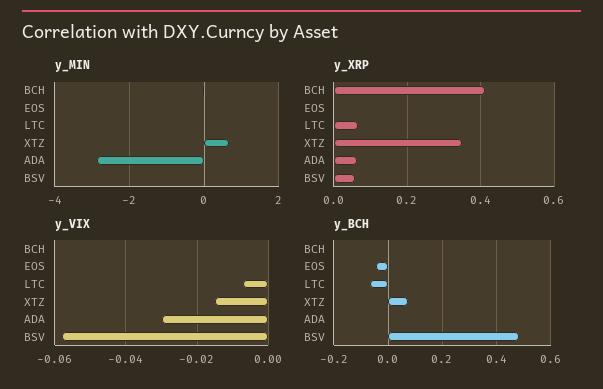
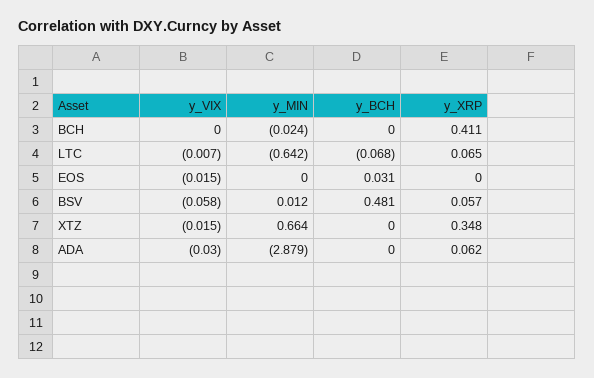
  {
    "y_MIN": {
      "BCH": -0.024,
      "EOS": 0,
-     "LTC": 0,
+     "LTC": -0.642,
      "XTZ": 0.664,
      "ADA": -2.879,
      "BSV": 0.012
    },
    "y_XRP": {
      "BCH": 0.411,
      "EOS": 0,
      "LTC": 0.065,
      "XTZ": 0.348,
      "ADA": 0.062,
      "BSV": 0.057
    },
    "y_VIX": {
      "BCH": 0,
-     "EOS": 0,
+     "EOS": -0.015,
      "LTC": -0.007,
      "XTZ": -0.015,
      "ADA": -0.03,
      "BSV": -0.058
    },
    "y_BCH": {
      "BCH": 0,
-     "EOS": -0.05,
+     "EOS": 0.031,
      "LTC": -0.068,
-     "XTZ": 0.075,
+     "XTZ": 0,
      "ADA": 0,
      "BSV": 0.481
    }
  }

